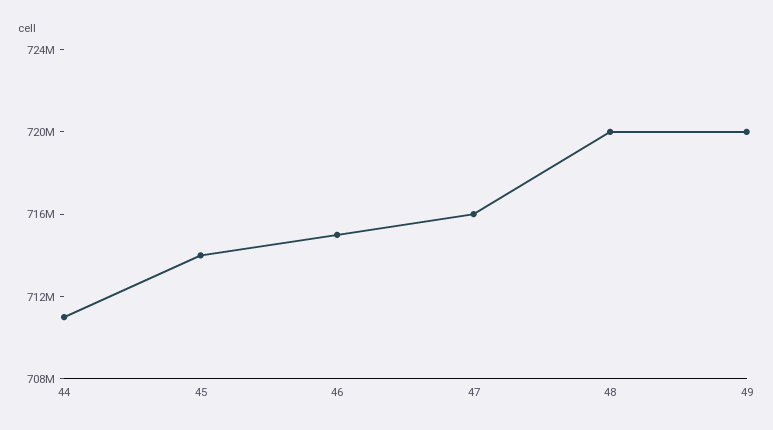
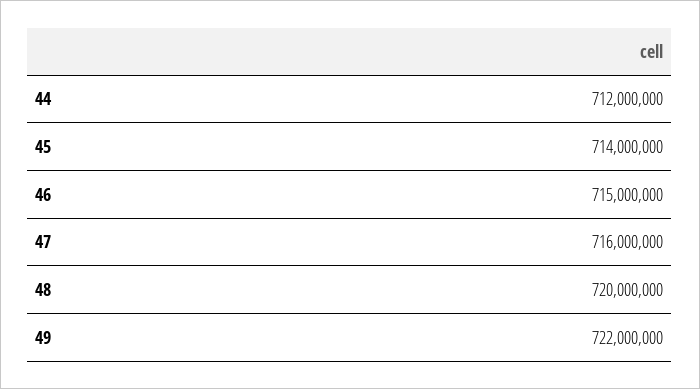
  {
-   "44": 711000000,
+   "44": 712000000,
    "45": 714000000,
    "46": 715000000,
    "47": 716000000,
    "48": 720000000,
-   "49": 720000000
+   "49": 722000000
  }

